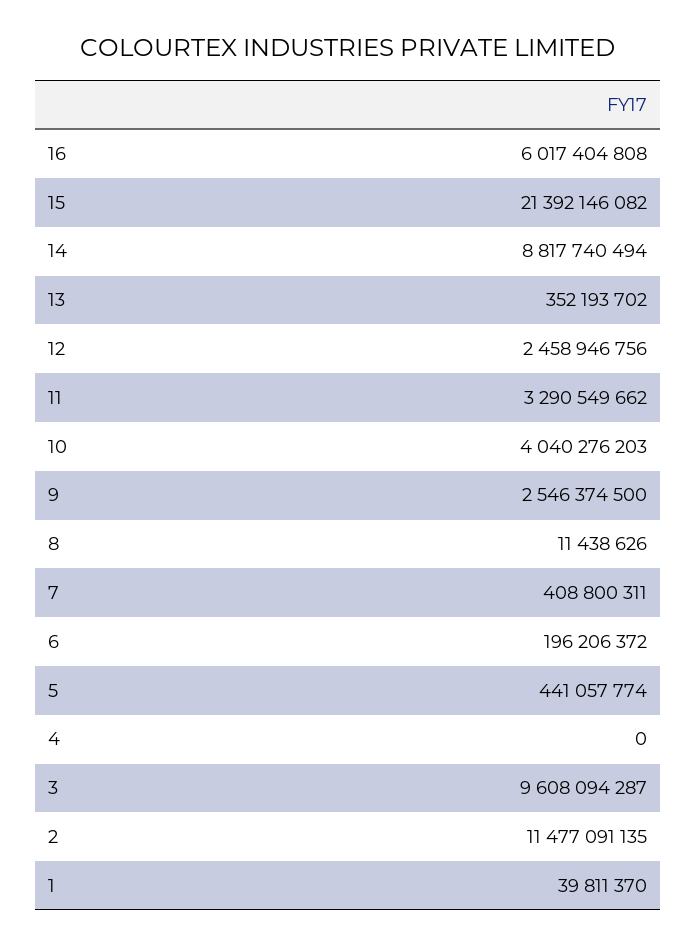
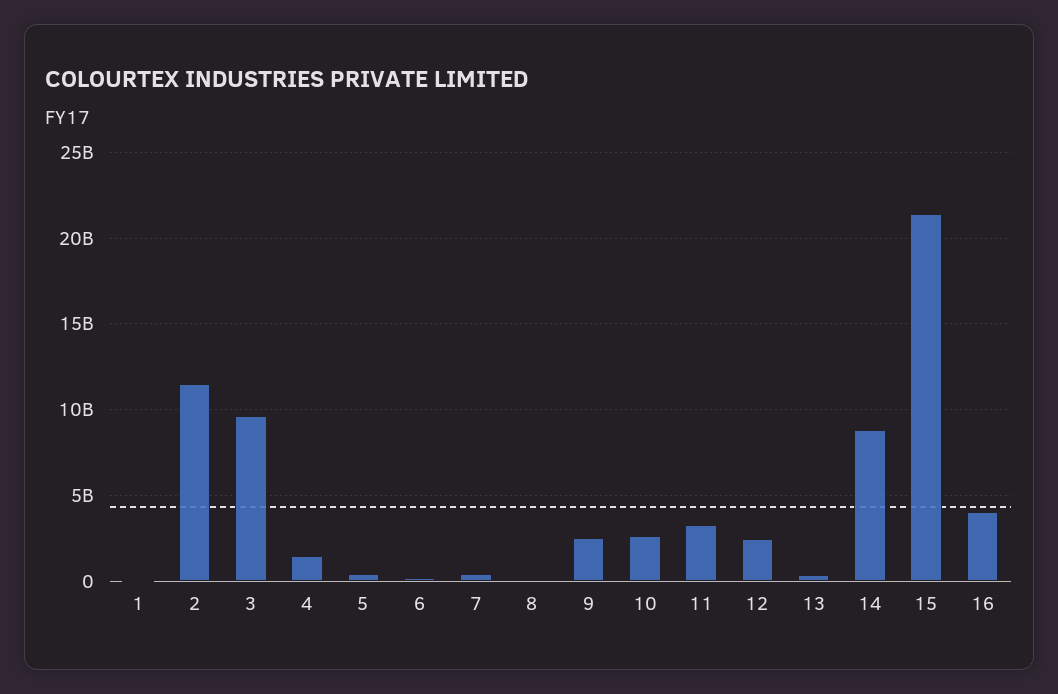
  {
-   "16": 6017404808,
+   "16": 4000000000,
    "15": 21392146082,
    "14": 8817740494,
    "13": 352193702,
    "12": 2458946756,
    "11": 3290549662,
-   "10": 4040276203,
+   "10": 2500000000,
    "9": 2546374500,
    "8": 11438626,
    "7": 408800311,
    "6": 196206372,
    "5": 441057774,
-   "4": 0,
+   "4": 1500000000,
    "3": 9608094287,
    "2": 11477091135,
    "1": 39811370
  }

